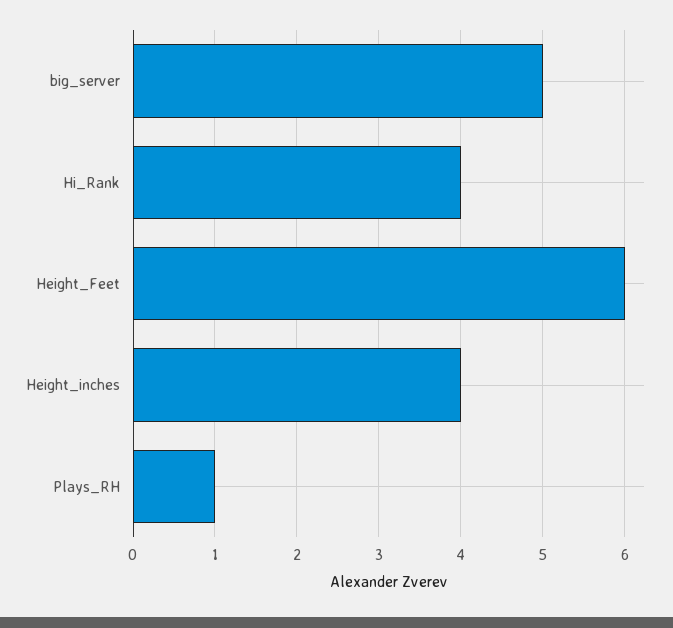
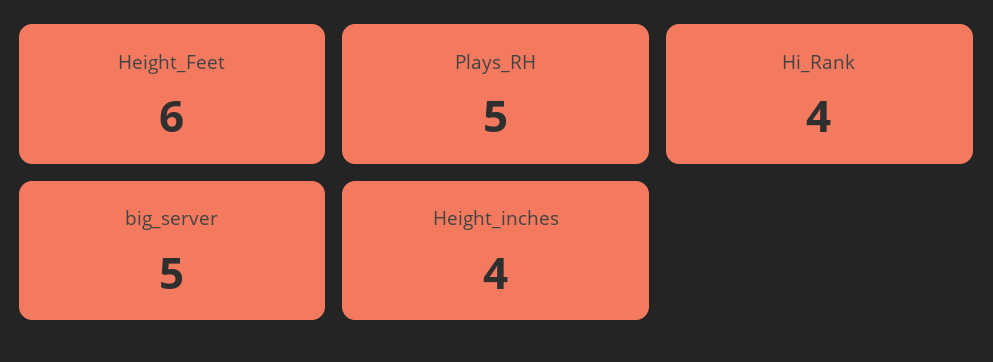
  {
    "big_server": 5,
    "Hi_Rank": 4,
    "Height_Feet": 6,
    "Height_inches": 4,
-   "Plays_RH": 1
+   "Plays_RH": 5
  }

